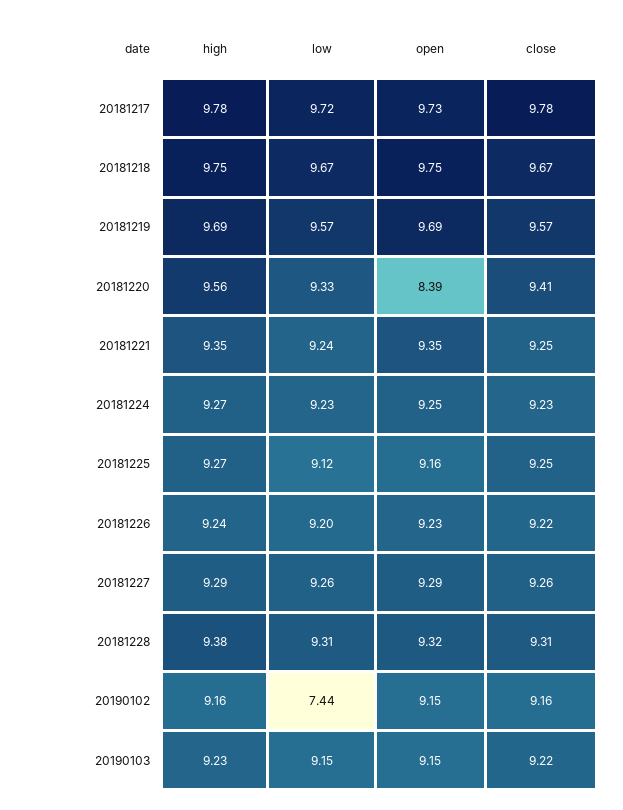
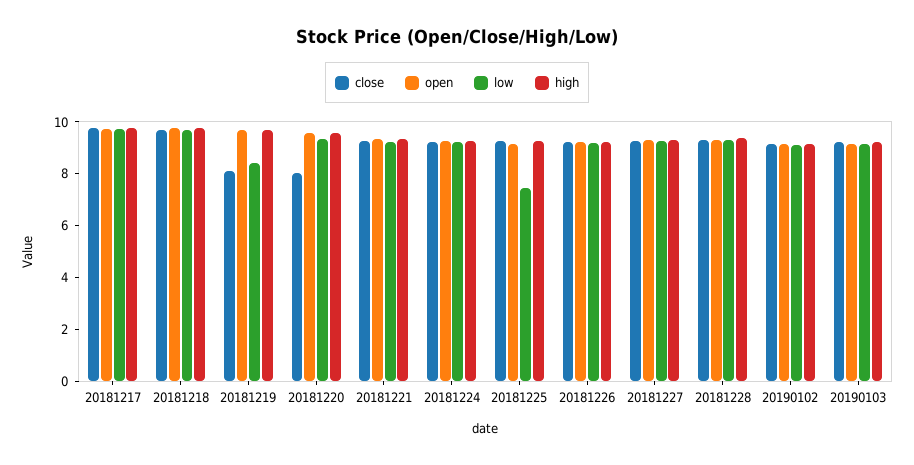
  {
    "high": {
      "20181217": 9.78,
      "20181218": 9.75,
      "20181219": 9.69,
      "20181220": 9.56,
      "20181221": 9.35,
      "20181224": 9.27,
      "20181225": 9.27,
      "20181226": 9.24,
      "20181227": 9.29,
      "20181228": 9.38,
      "20190102": 9.16,
      "20190103": 9.23
    },
    "low": {
      "20181217": 9.72,
      "20181218": 9.67,
-     "20181219": 9.57,
+     "20181219": 8.5,
      "20181220": 9.33,
      "20181221": 9.24,
      "20181224": 9.23,
-     "20181225": 9.12,
+     "20181225": 7.5,
      "20181226": 9.2,
      "20181227": 9.26,
      "20181228": 9.31,
-     "20190102": 7.44,
+     "20190102": 9,
      "20190103": 9.15
    },
    "open": {
      "20181217": 9.73,
      "20181218": 9.75,
      "20181219": 9.69,
-     "20181220": 8.39,
+     "20181220": 9.5,
      "20181221": 9.35,
      "20181224": 9.25,
      "20181225": 9.16,
      "20181226": 9.23,
      "20181227": 9.29,
      "20181228": 9.32,
      "20190102": 9.15,
      "20190103": 9.15
    },
    "close": {
      "20181217": 9.78,
      "20181218": 9.67,
-     "20181219": 9.57,
+     "20181219": 8,
-     "20181220": 9.41,
+     "20181220": 8,
      "20181221": 9.25,
      "20181224": 9.23,
      "20181225": 9.25,
      "20181226": 9.22,
      "20181227": 9.26,
      "20181228": 9.31,
      "20190102": 9.16,
      "20190103": 9.22
    }
  }

